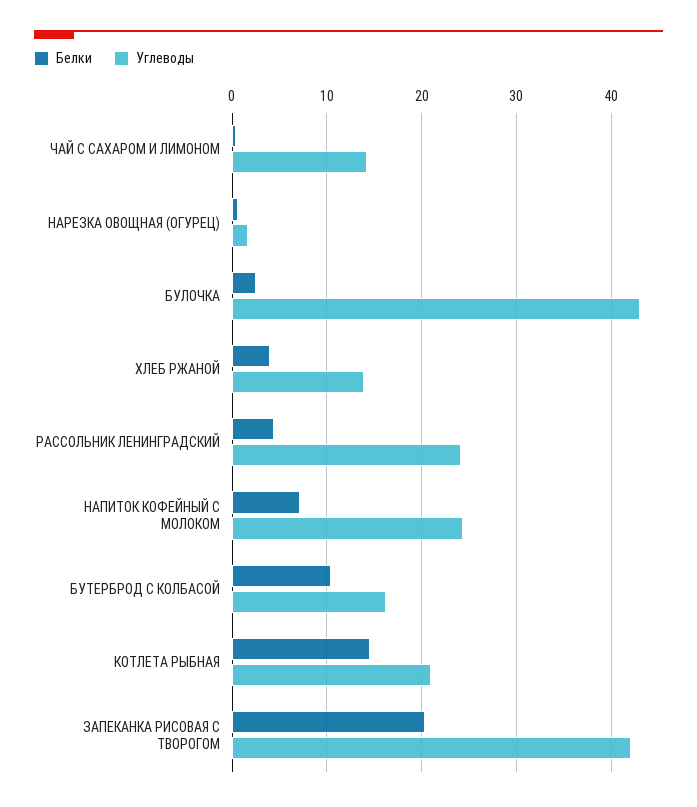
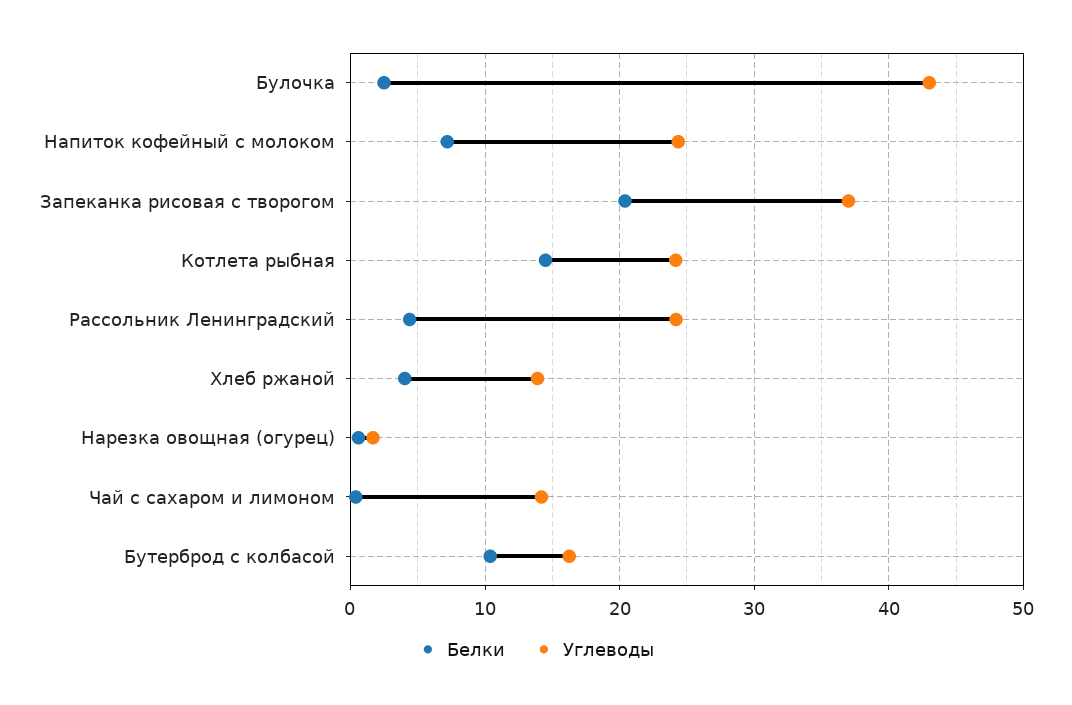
  {
    "Белки": {
      "ЧАЙ С САХАРОМ И ЛИМОНОМ": 0,
      "НАРЕЗКА ОВОЩНАЯ (ОГУРЕЦ)": 1,
      "БУЛОЧКА": 3,
      "ХЛЕБ РЖАНОЙ": 4,
      "РАССОЛЬНИК ЛЕНИНГРАДСКИЙ": 4,
      "НАПИТОК КОФЕЙНЫЙ С МОЛОКОМ": 7,
      "БУТЕРБРОД С КОЛБАСОЙ": 10,
      "КОТЛЕТА РЫБНАЯ": 15,
      "ЗАПЕКАНКА РИСОВАЯ С ТВОРОГОМ": 20
    },
    "Углеводы": {
      "ЧАЙ С САХАРОМ И ЛИМОНОМ": 14,
      "НАРЕЗКА ОВОЩНАЯ (ОГУРЕЦ)": 2,
      "БУЛОЧКА": 43,
      "ХЛЕБ РЖАНОЙ": 14,
      "РАССОЛЬНИК ЛЕНИНГРАДСКИЙ": 24,
      "НАПИТОК КОФЕЙНЫЙ С МОЛОКОМ": 24,
      "БУТЕРБРОД С КОЛБАСОЙ": 16,
-     "КОТЛЕТА РЫБНАЯ": 21,
+     "КОТЛЕТА РЫБНАЯ": 24,
-     "ЗАПЕКАНКА РИСОВАЯ С ТВОРОГОМ": 42
+     "ЗАПЕКАНКА РИСОВАЯ С ТВОРОГОМ": 37
    }
  }

